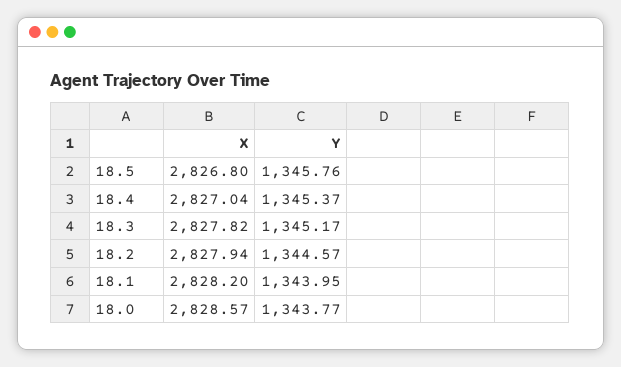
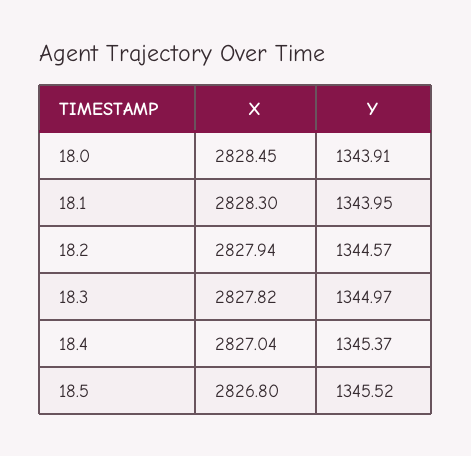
  {
    "X": {
      "18.5": 2826.8,
      "18.4": 2827.04,
      "18.3": 2827.82,
      "18.2": 2827.94,
-     "18.1": 2828.2,
+     "18.1": 2828.3,
-     "18.0": 2828.57
+     "18.0": 2828.45
    },
    "Y": {
-     "18.5": 1345.76,
+     "18.5": 1345.52,
      "18.4": 1345.37,
-     "18.3": 1345.17,
+     "18.3": 1344.97,
      "18.2": 1344.57,
      "18.1": 1343.95,
-     "18.0": 1343.77
+     "18.0": 1343.91
    }
  }

